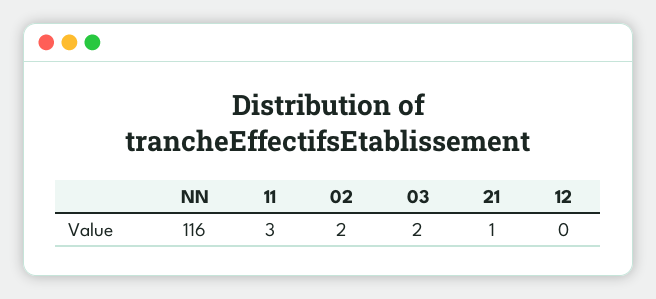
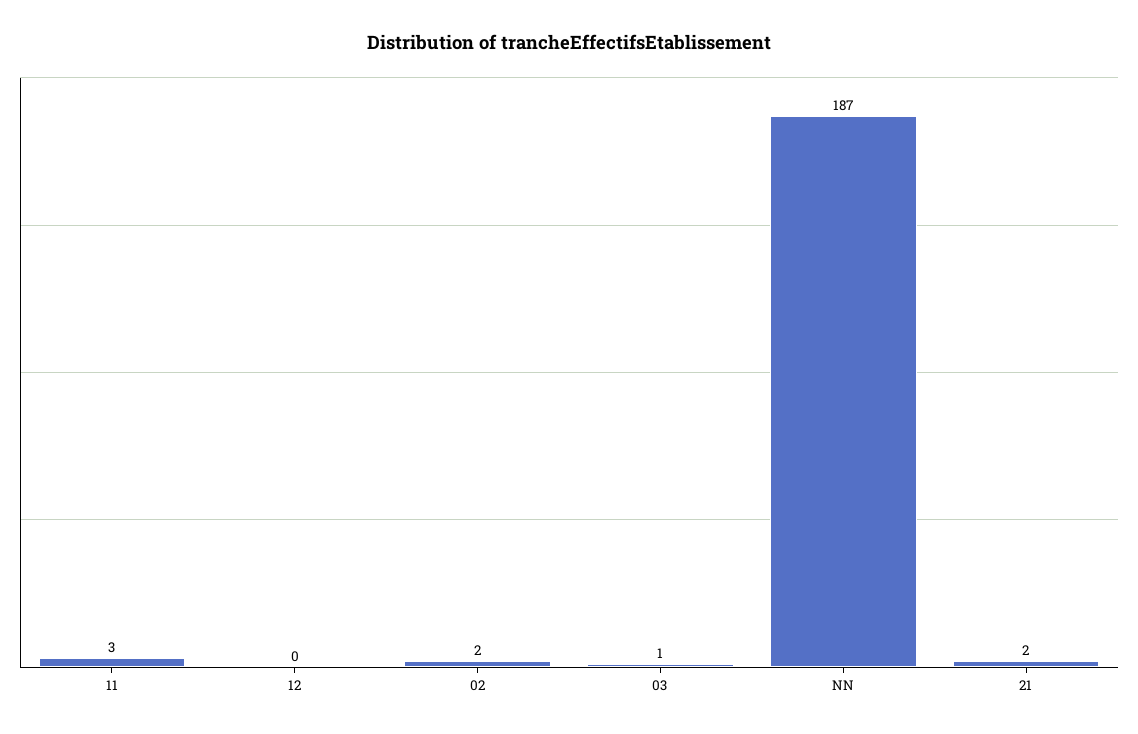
  {
-   "NN": 116,
+   "NN": 187,
    "11": 3,
    "02": 2,
-   "03": 2,
+   "03": 1,
-   "21": 1,
+   "21": 2,
    "12": 0
  }

